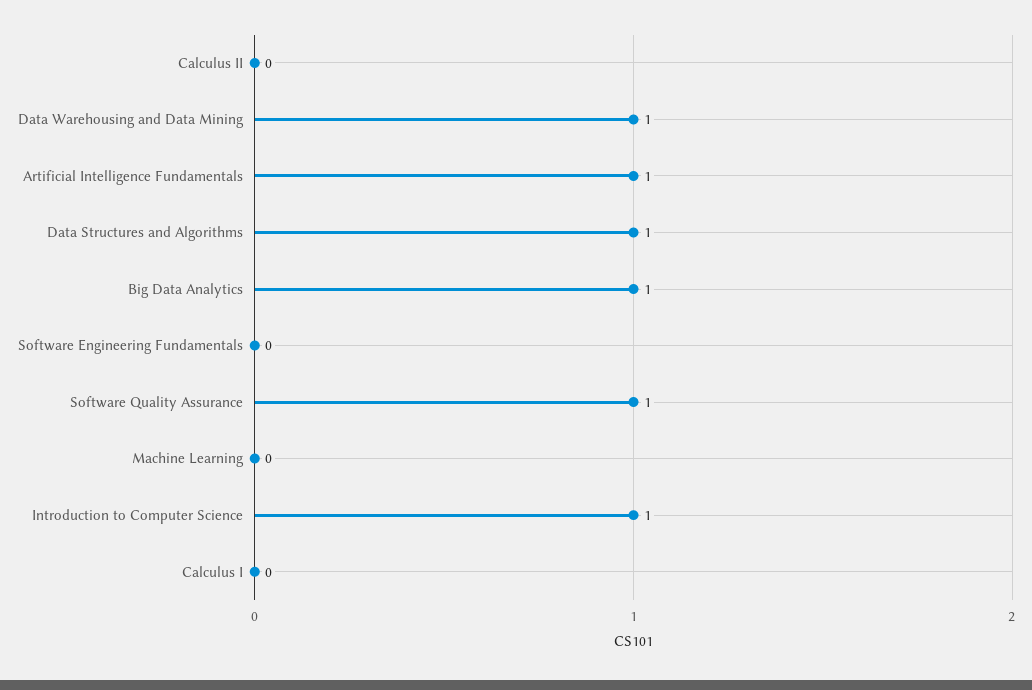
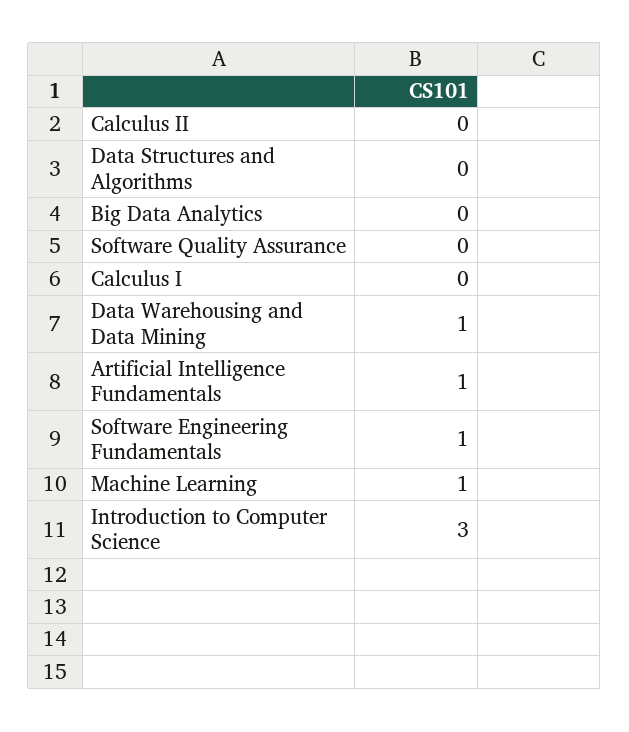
  {
    "Calculus II": 0,
    "Data Warehousing and Data Mining": 1,
    "Artificial Intelligence Fundamentals": 1,
-   "Data Structures and Algorithms": 1,
+   "Data Structures and Algorithms": 0,
-   "Big Data Analytics": 1,
+   "Big Data Analytics": 0,
-   "Software Engineering Fundamentals": 0,
+   "Software Engineering Fundamentals": 1,
-   "Software Quality Assurance": 1,
+   "Software Quality Assurance": 0,
-   "Machine Learning": 0,
+   "Machine Learning": 1,
-   "Introduction to Computer Science": 1,
+   "Introduction to Computer Science": 3,
    "Calculus I": 0
  }

